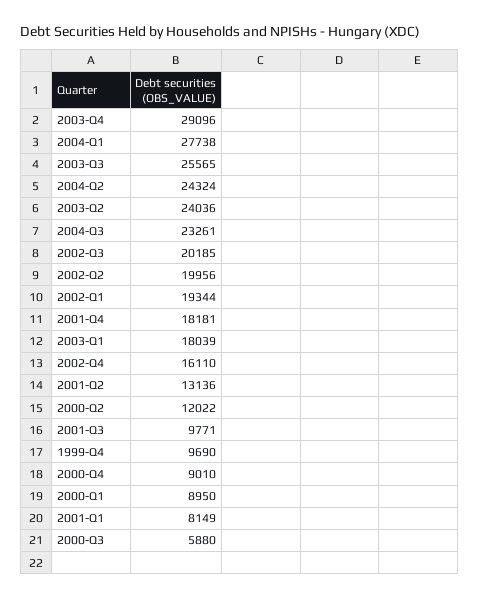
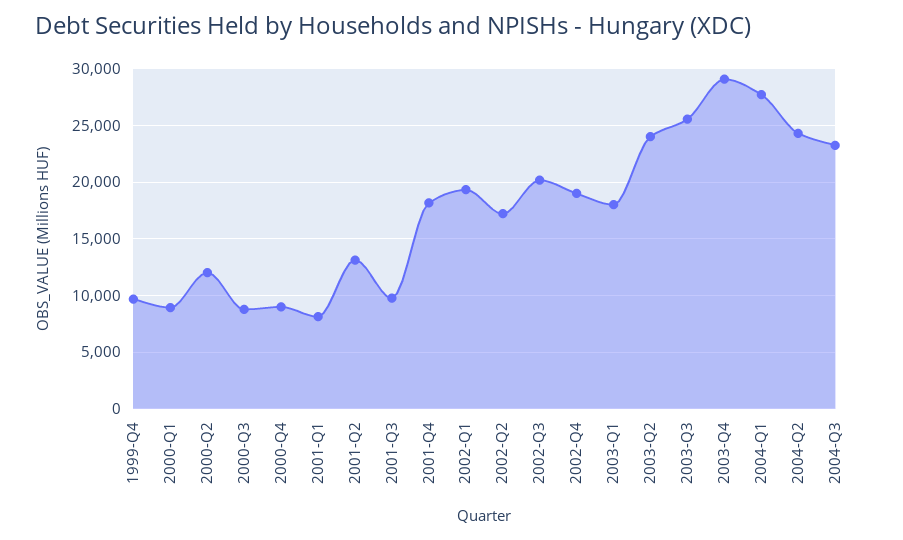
  {
    "2003-Q4": 29096,
    "2004-Q1": 27738,
    "2003-Q3": 25565,
    "2004-Q2": 24324,
    "2003-Q2": 24036,
    "2004-Q3": 23261,
    "2002-Q3": 20185,
-   "2002-Q2": 19956,
+   "2002-Q2": 17000,
    "2002-Q1": 19344,
    "2001-Q4": 18181,
    "2003-Q1": 18039,
-   "2002-Q4": 16110,
+   "2002-Q4": 19000,
    "2001-Q2": 13136,
    "2000-Q2": 12022,
    "2001-Q3": 9771,
    "1999-Q4": 9690,
    "2000-Q4": 9010,
    "2000-Q1": 8950,
    "2001-Q1": 8149,
-   "2000-Q3": 5880
+   "2000-Q3": 9000
  }

